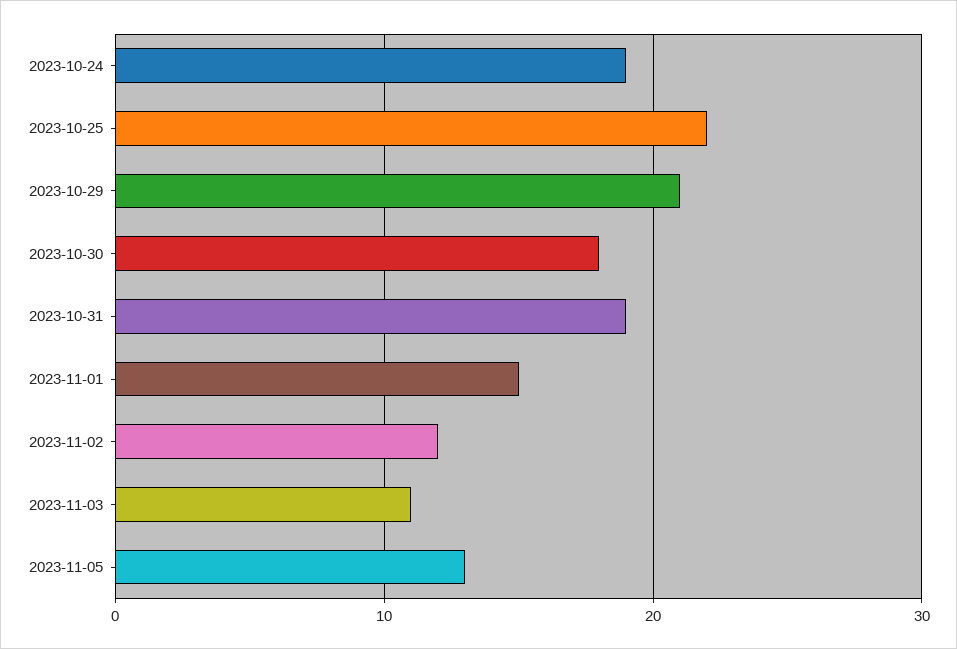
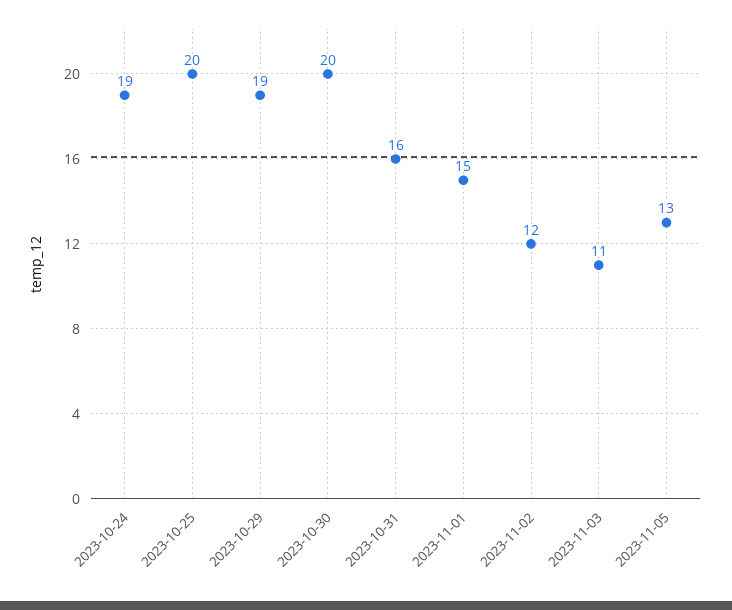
  {
    "2023-10-24": 19,
-   "2023-10-25": 22,
+   "2023-10-25": 20,
-   "2023-10-29": 21,
+   "2023-10-29": 19,
-   "2023-10-30": 18,
+   "2023-10-30": 20,
-   "2023-10-31": 19,
+   "2023-10-31": 16,
    "2023-11-01": 15,
    "2023-11-02": 12,
    "2023-11-03": 11,
    "2023-11-05": 13
  }

